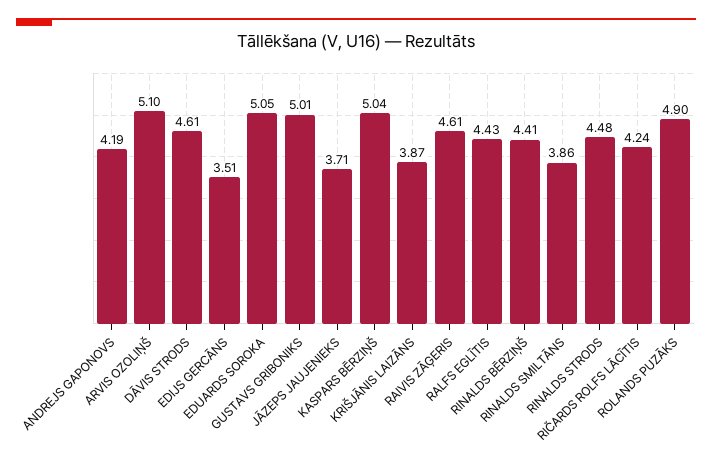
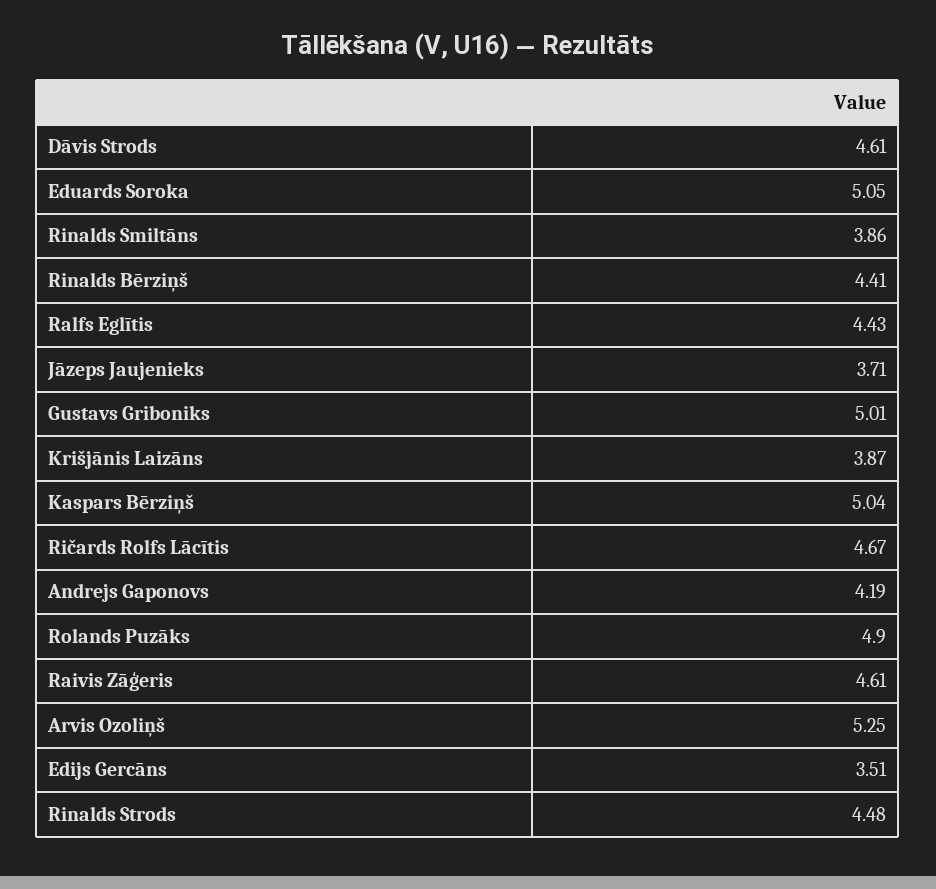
  {
    "ANDREJS GAPONOVS": 4.19,
-   "ARVIS OZOLIŅŠ": 5.1,
+   "ARVIS OZOLIŅŠ": 5.25,
    "DĀVIS STRODS": 4.61,
    "EDIJS GERCĀNS": 3.51,
    "EDUARDS SOROKA": 5.05,
    "GUSTAVS GRIBONIKS": 5.01,
    "JĀZEPS JAUJENIEKS": 3.71,
    "KASPARS BĒRZIŅŠ": 5.04,
    "KRIŠJĀNIS LAIZĀNS": 3.87,
    "RAIVIS ZĀĢERIS": 4.61,
    "RALFS EGLĪTIS": 4.43,
    "RINALDS BĒRZIŅŠ": 4.41,
    "RINALDS SMILTĀNS": 3.86,
    "RINALDS STRODS": 4.48,
-   "RIČARDS ROLFS LĀCĪTIS": 4.24,
+   "RIČARDS ROLFS LĀCĪTIS": 4.67,
    "ROLANDS PUZĀKS": 4.9
  }

